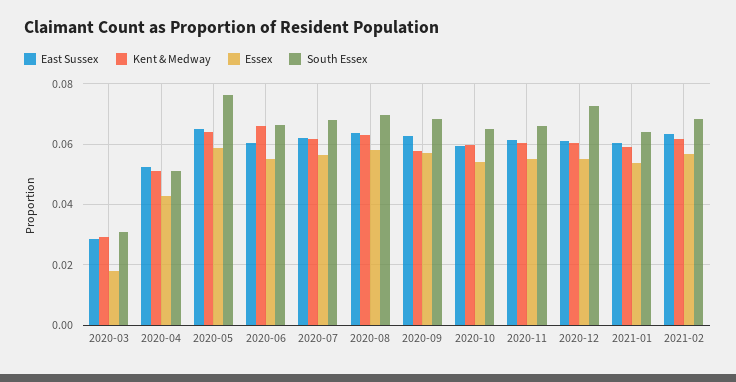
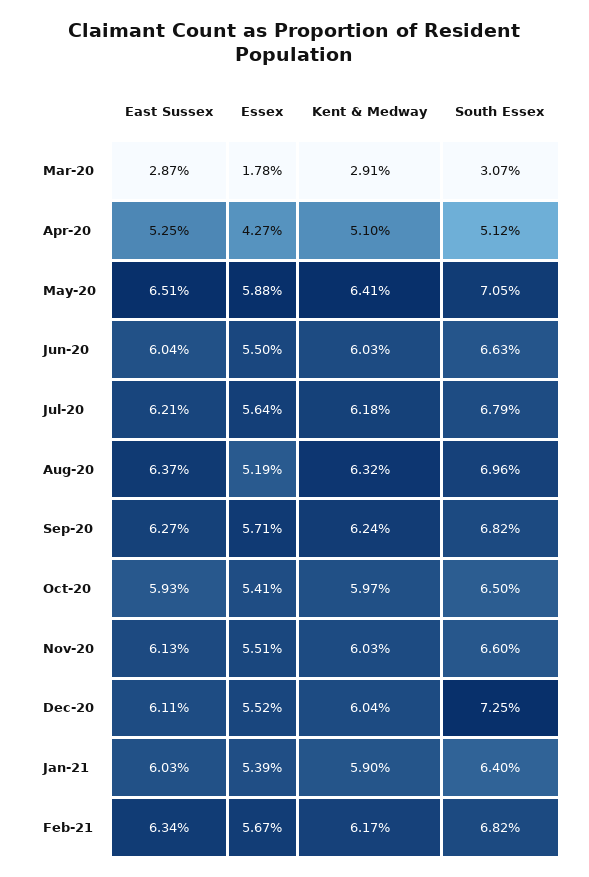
  {
    "East Sussex": {
      "2020-03": 0.0287,
      "2020-04": 0.0525,
      "2020-05": 0.0651,
      "2020-06": 0.0604,
      "2020-07": 0.0621,
      "2020-08": 0.0637,
      "2020-09": 0.0627,
      "2020-10": 0.0593,
      "2020-11": 0.0613,
      "2020-12": 0.0611,
      "2021-01": 0.0603,
      "2021-02": 0.0634
    },
    "Kent & Medway": {
      "2020-03": 0.0291,
      "2020-04": 0.051,
      "2020-05": 0.0641,
-     "2020-06": 0.066,
+     "2020-06": 0.0603,
      "2020-07": 0.0618,
      "2020-08": 0.0632,
-     "2020-09": 0.058,
+     "2020-09": 0.0624,
      "2020-10": 0.0597,
      "2020-11": 0.0603,
      "2020-12": 0.0604,
      "2021-01": 0.059,
      "2021-02": 0.0617
    },
    "Essex": {
      "2020-03": 0.0178,
      "2020-04": 0.0427,
      "2020-05": 0.0588,
      "2020-06": 0.055,
      "2020-07": 0.0564,
-     "2020-08": 0.058,
+     "2020-08": 0.0519,
      "2020-09": 0.0571,
      "2020-10": 0.0541,
      "2020-11": 0.0551,
      "2020-12": 0.0552,
      "2021-01": 0.0539,
      "2021-02": 0.0567
    },
    "South Essex": {
      "2020-03": 0.0307,
      "2020-04": 0.0512,
-     "2020-05": 0.076,
+     "2020-05": 0.0705,
      "2020-06": 0.0663,
      "2020-07": 0.0679,
      "2020-08": 0.0696,
      "2020-09": 0.0682,
      "2020-10": 0.065,
      "2020-11": 0.066,
      "2020-12": 0.0725,
      "2021-01": 0.064,
      "2021-02": 0.0682
    }
  }

